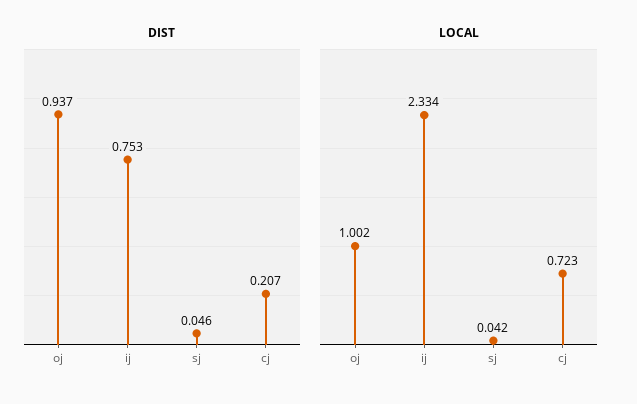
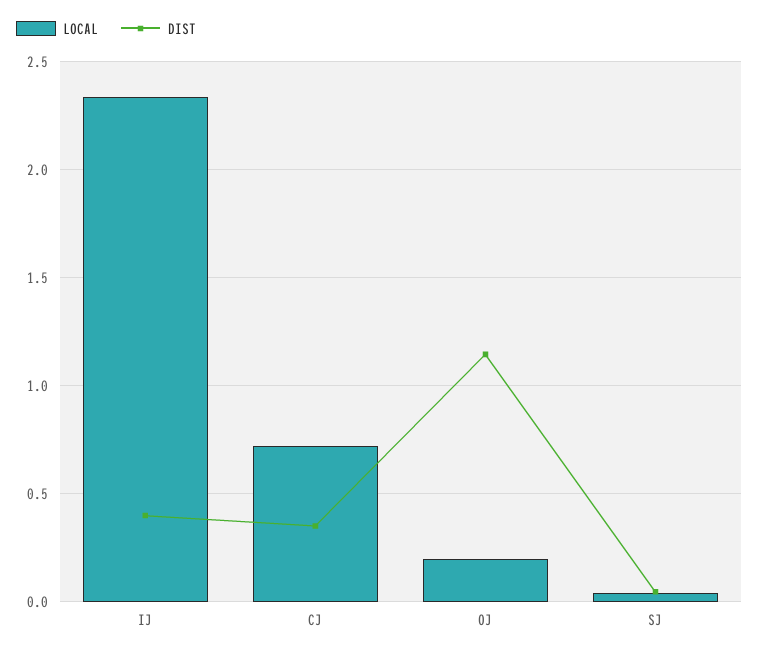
  {
    "DIST": {
-     "oj": 0.937,
+     "oj": 1.15,
-     "ij": 0.753,
+     "ij": 0.4,
      "sj": 0.046,
-     "cj": 0.207
+     "cj": 0.35
    },
    "LOCAL": {
-     "oj": 1.002,
+     "oj": 0.2,
      "ij": 2.334,
      "sj": 0.042,
      "cj": 0.723
    }
  }

